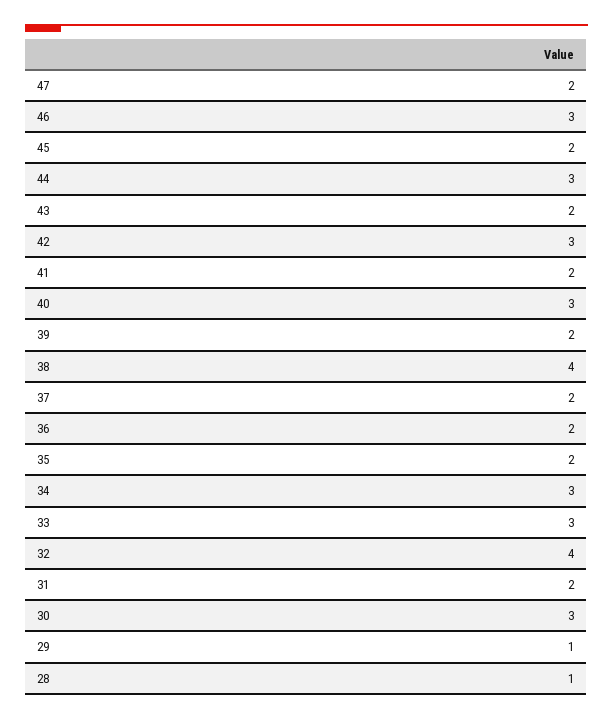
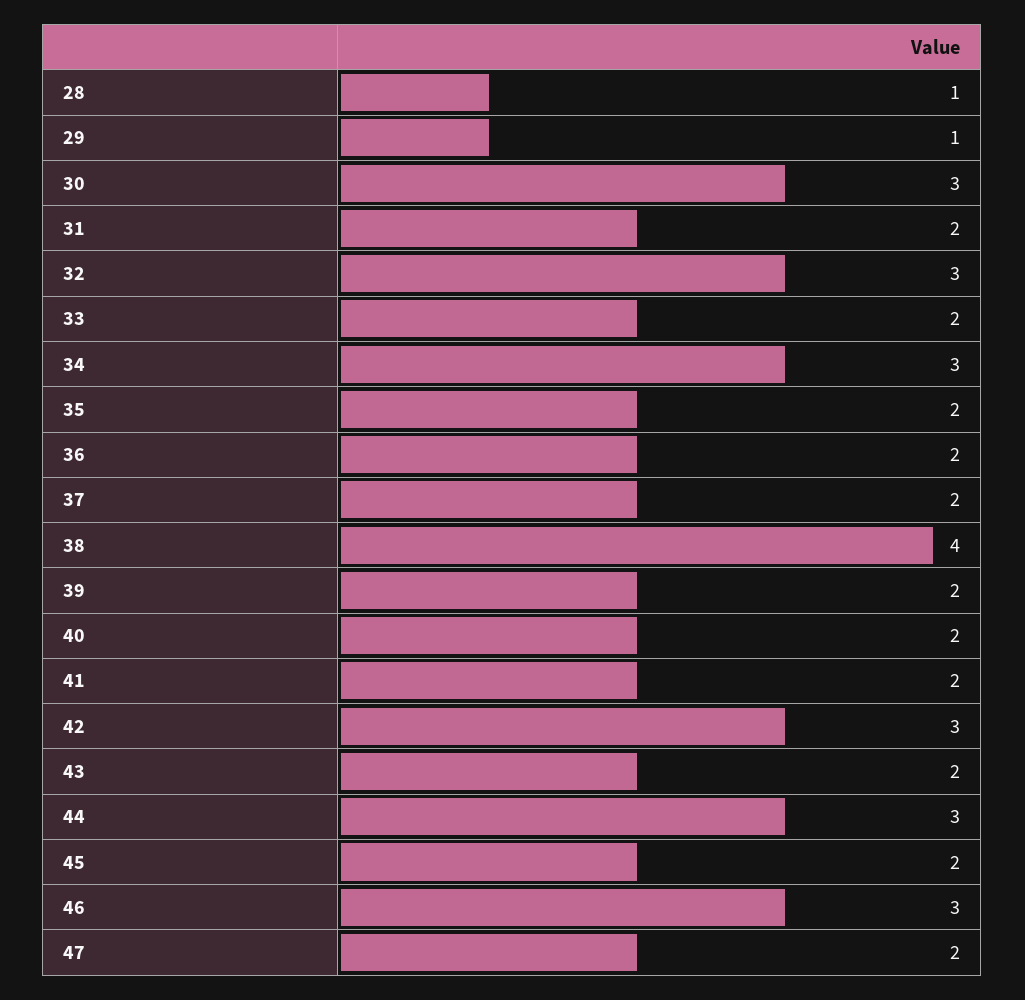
  {
    "47": 2,
    "46": 3,
    "45": 2,
    "44": 3,
    "43": 2,
    "42": 3,
    "41": 2,
-   "40": 3,
+   "40": 2,
    "39": 2,
    "38": 4,
    "37": 2,
    "36": 2,
    "35": 2,
    "34": 3,
-   "33": 3,
+   "33": 2,
-   "32": 4,
+   "32": 3,
    "31": 2,
    "30": 3,
    "29": 1,
    "28": 1
  }

